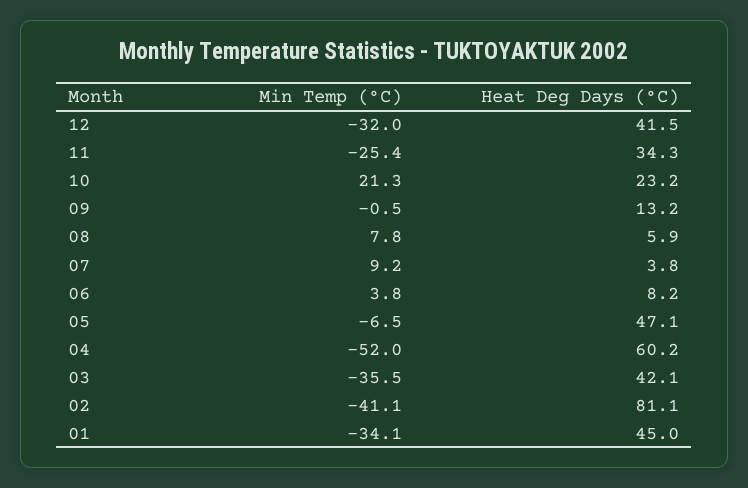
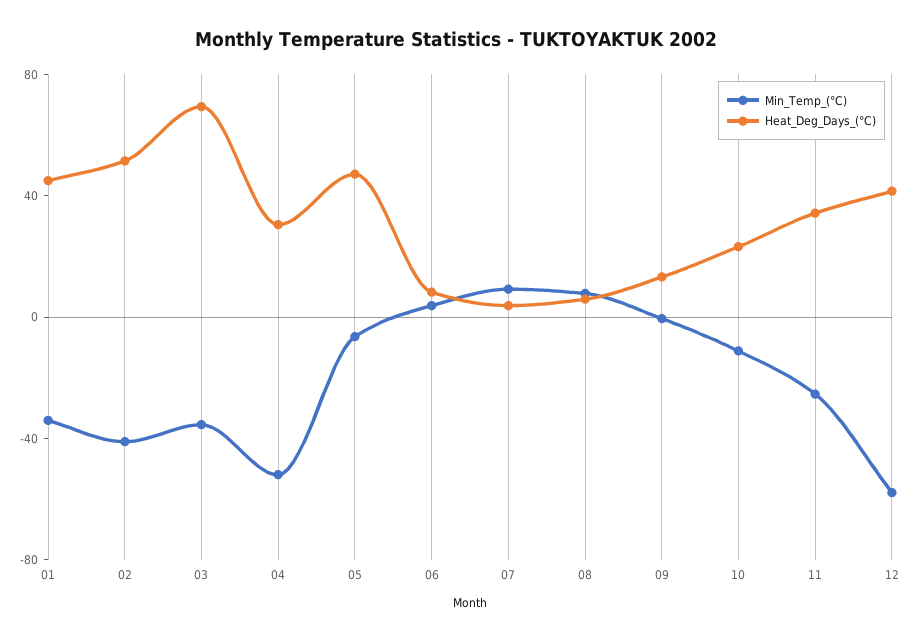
  {
    "Min Temp (°C)": {
-     "12": -32,
+     "12": -60,
      "11": -25.4,
-     "10": 21.3,
+     "10": -10,
      "09": -0.5,
      "08": 7.8,
      "07": 9.2,
      "06": 3.8,
      "05": -6.5,
      "04": -52,
      "03": -35.5,
      "02": -41.1,
      "01": -34.1
    },
    "Heat Deg Days (°C)": {
      "12": 41.5,
      "11": 34.3,
      "10": 23.2,
      "09": 13.2,
      "08": 5.9,
      "07": 3.8,
      "06": 8.2,
      "05": 47.1,
-     "04": 60.2,
+     "04": 30,
-     "03": 42.1,
+     "03": 70,
-     "02": 81.1,
+     "02": 50,
      "01": 45
    }
  }

